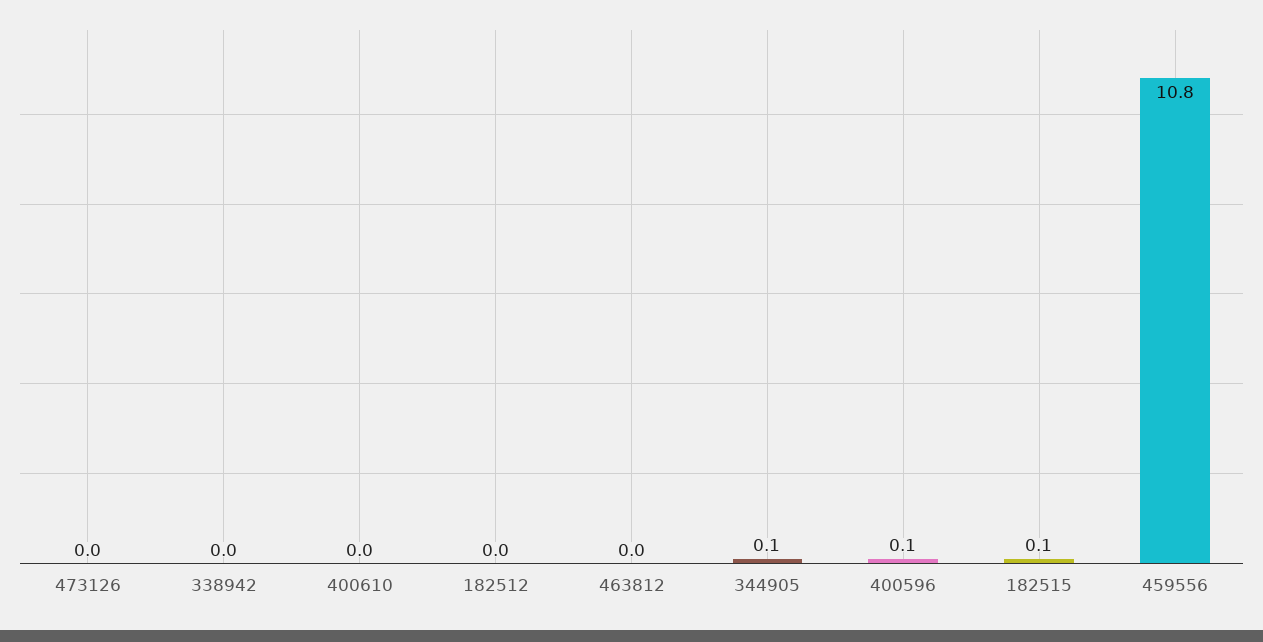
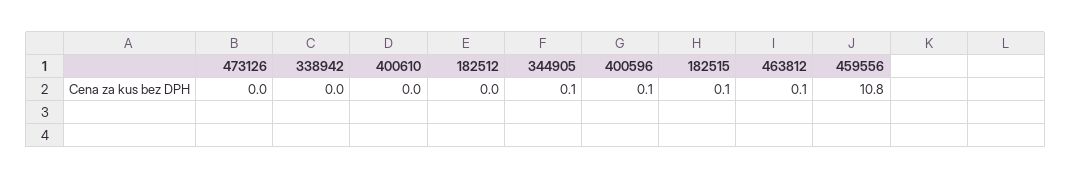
  {
    "473126": 0,
    "338942": 0,
    "400610": 0,
    "182512": 0,
-   "463812": 0,
+   "463812": 0.1,
    "344905": 0.1,
    "400596": 0.1,
    "182515": 0.1,
    "459556": 10.8
  }

